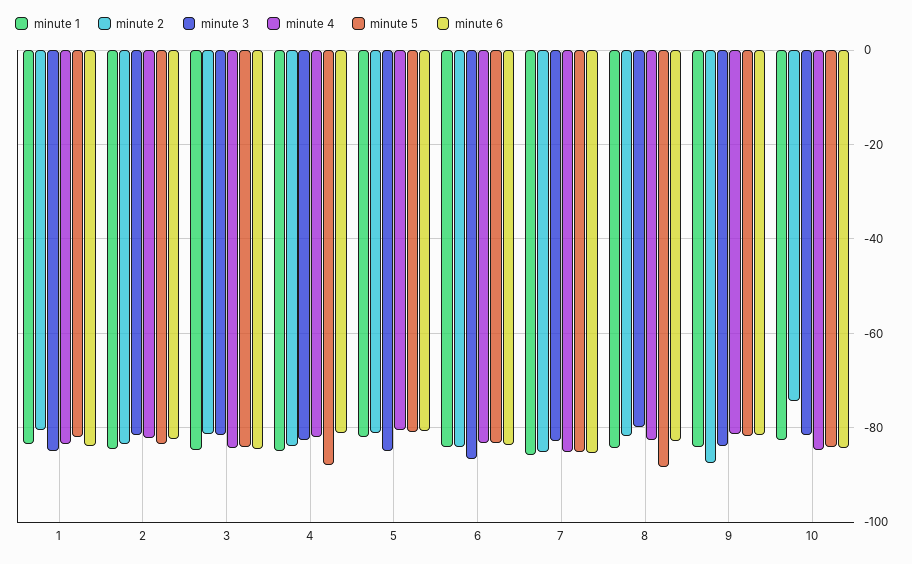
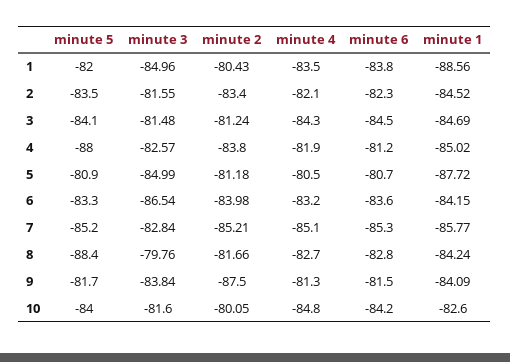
  {
    "minute 1": {
-     "1": -84,
+     "1": -88.56,
      "2": -84.52,
      "3": -84.69,
      "4": -85.02,
-     "5": -82,
+     "5": -87.72,
      "6": -84.15,
      "7": -85.77,
      "8": -84.24,
      "9": -84.09,
      "10": -82.6
    },
    "minute 2": {
      "1": -80.43,
      "2": -83.4,
      "3": -81.24,
      "4": -83.8,
      "5": -81.18,
      "6": -83.98,
      "7": -85.21,
      "8": -81.66,
      "9": -87.5,
-     "10": -74
+     "10": -80.05
    },
    "minute 3": {
      "1": -84.96,
      "2": -81.55,
      "3": -81.48,
      "4": -82.57,
      "5": -84.99,
      "6": -86.54,
      "7": -82.84,
      "8": -79.76,
      "9": -83.84,
      "10": -81.6
    },
    "minute 4": {
      "1": -83.5,
      "2": -82.1,
      "3": -84.3,
      "4": -81.9,
      "5": -80.5,
      "6": -83.2,
      "7": -85.1,
      "8": -82.7,
      "9": -81.3,
      "10": -84.8
    },
    "minute 5": {
      "1": -82,
      "2": -83.5,
      "3": -84.1,
      "4": -88,
      "5": -80.9,
      "6": -83.3,
      "7": -85.2,
      "8": -88.4,
      "9": -81.7,
      "10": -84
    },
    "minute 6": {
      "1": -83.8,
      "2": -82.3,
      "3": -84.5,
      "4": -81.2,
      "5": -80.7,
      "6": -83.6,
      "7": -85.3,
      "8": -82.8,
      "9": -81.5,
      "10": -84.2
    }
  }

